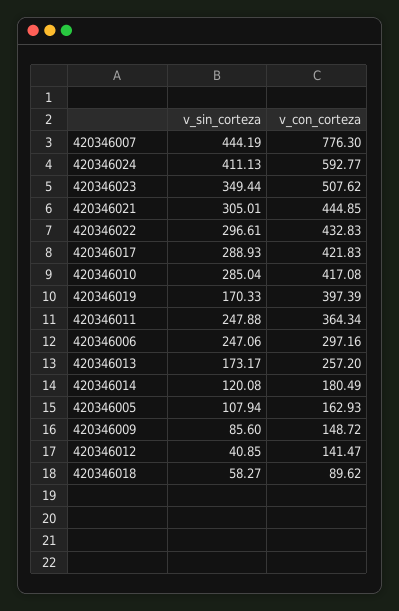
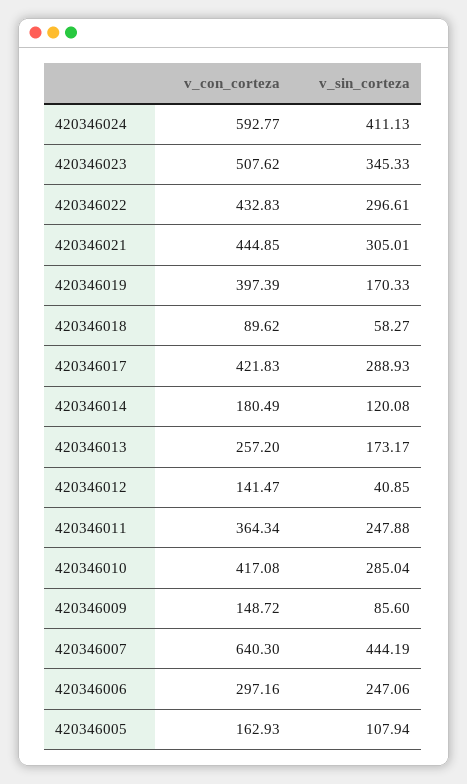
  {
    "v_sin_corteza": {
      "420346007": 444.19,
      "420346024": 411.13,
-     "420346023": 349.44,
+     "420346023": 345.33,
      "420346021": 305.01,
      "420346022": 296.61,
      "420346017": 288.93,
      "420346010": 285.04,
      "420346019": 170.33,
      "420346011": 247.88,
      "420346006": 247.06,
      "420346013": 173.17,
      "420346014": 120.08,
      "420346005": 107.94,
      "420346009": 85.6,
      "420346012": 40.85,
      "420346018": 58.27
    },
    "v_con_corteza": {
-     "420346007": 776.3,
+     "420346007": 640.3,
      "420346024": 592.77,
      "420346023": 507.62,
      "420346021": 444.85,
      "420346022": 432.83,
      "420346017": 421.83,
      "420346010": 417.08,
      "420346019": 397.39,
      "420346011": 364.34,
      "420346006": 297.16,
      "420346013": 257.2,
      "420346014": 180.49,
      "420346005": 162.93,
      "420346009": 148.72,
      "420346012": 141.47,
      "420346018": 89.62
    }
  }

